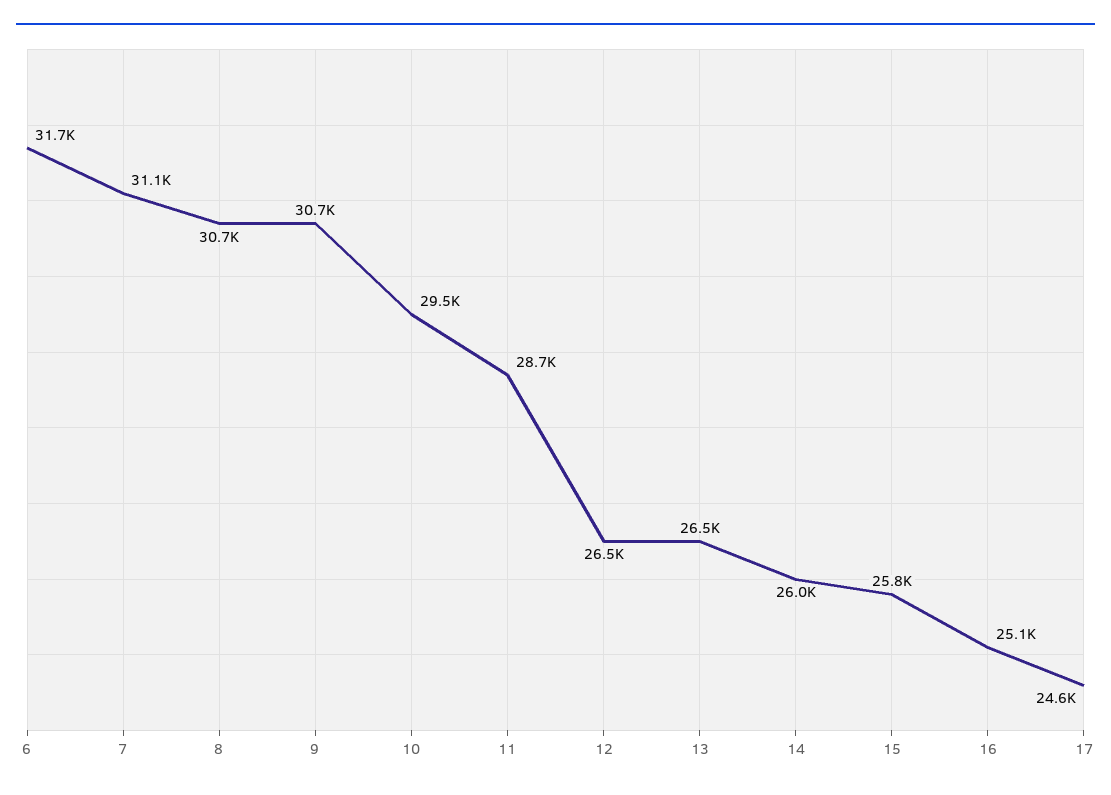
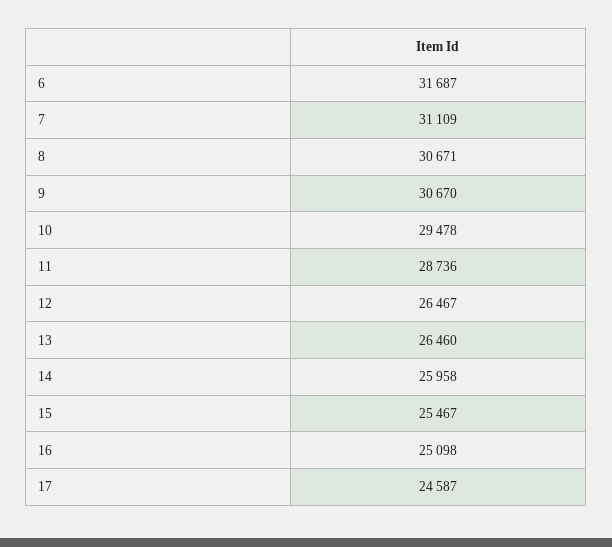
  {
    "6": 31687,
    "7": 31109,
    "8": 30671,
    "9": 30670,
    "10": 29478,
    "11": 28736,
    "12": 26467,
    "13": 26460,
    "14": 25958,
-   "15": 25800,
+   "15": 25467,
    "16": 25098,
    "17": 24587
  }

